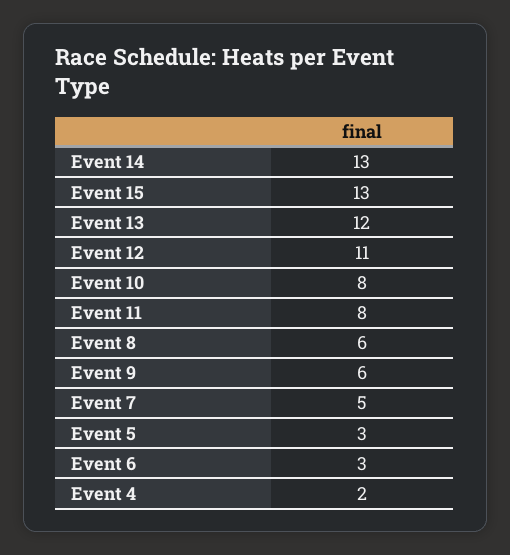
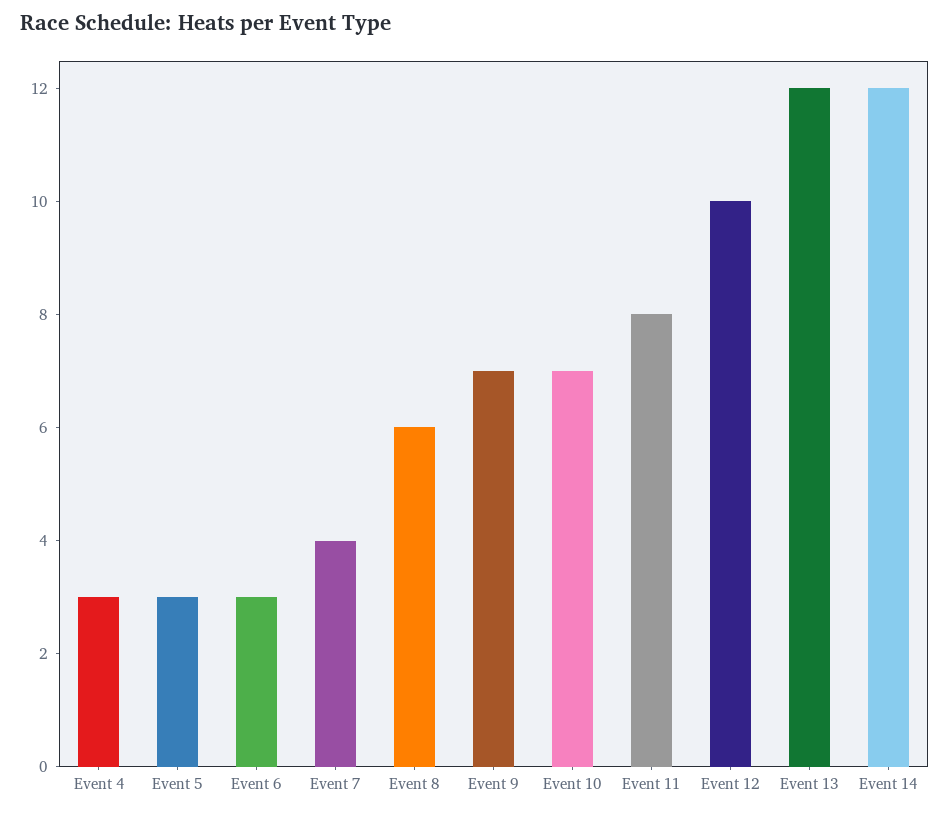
  {
-   "Event 14": 13,
+   "Event 14": 12,
-   "Event 15": 13,
    "Event 13": 12,
-   "Event 12": 11,
+   "Event 12": 10,
-   "Event 10": 8,
+   "Event 10": 7,
    "Event 11": 8,
    "Event 8": 6,
-   "Event 9": 6,
+   "Event 9": 7,
-   "Event 7": 5,
+   "Event 7": 4,
    "Event 5": 3,
    "Event 6": 3,
-   "Event 4": 2
+   "Event 4": 3
  }

